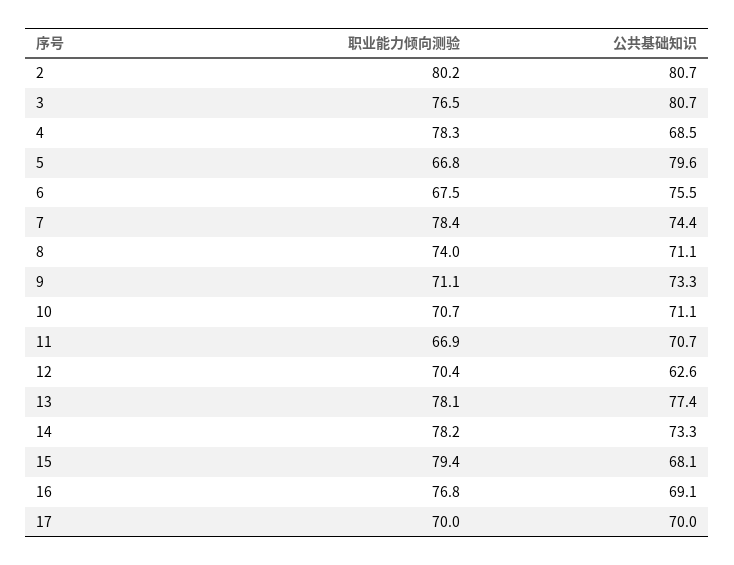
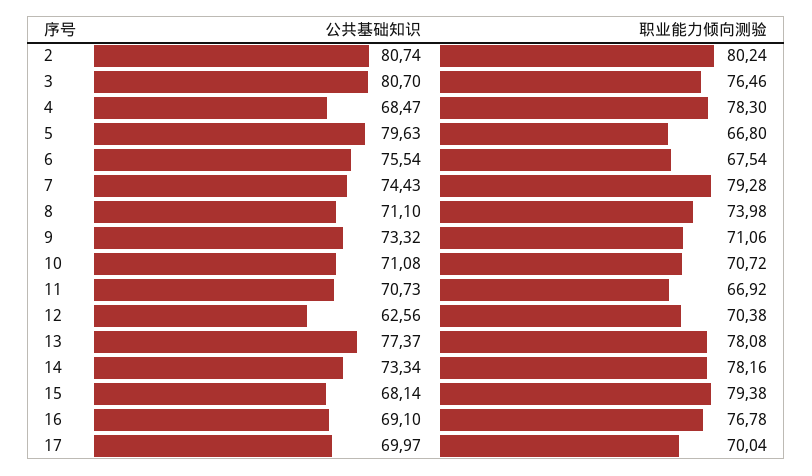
  {
    "职业能力倾向测验": {
      "2": 80.24,
      "3": 76.46,
      "4": 78.3,
      "5": 66.8,
      "6": 67.54,
-     "7": 78.4,
+     "7": 79.28,
      "8": 73.98,
      "9": 71.06,
      "10": 70.72,
      "11": 66.92,
      "12": 70.38,
      "13": 78.08,
      "14": 78.16,
      "15": 79.38,
      "16": 76.78,
      "17": 70.04
    },
    "公共基础知识": {
      "2": 80.74,
      "3": 80.7,
      "4": 68.47,
      "5": 79.63,
      "6": 75.54,
      "7": 74.43,
      "8": 71.1,
      "9": 73.32,
      "10": 71.08,
      "11": 70.73,
      "12": 62.56,
      "13": 77.37,
      "14": 73.34,
      "15": 68.14,
      "16": 69.1,
      "17": 69.97
    }
  }

